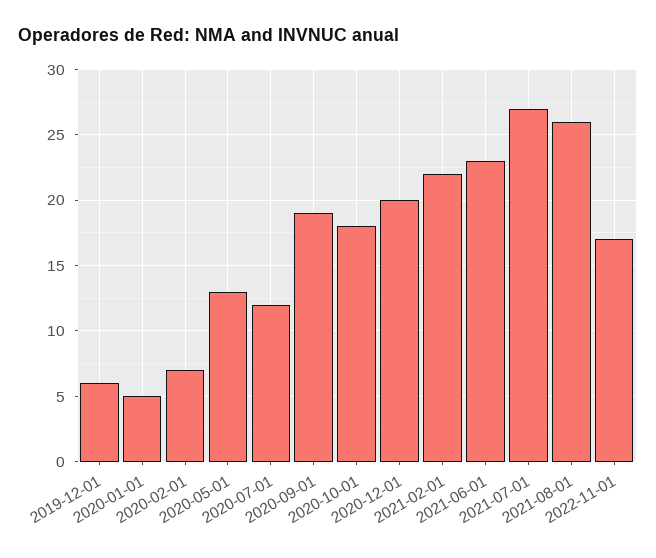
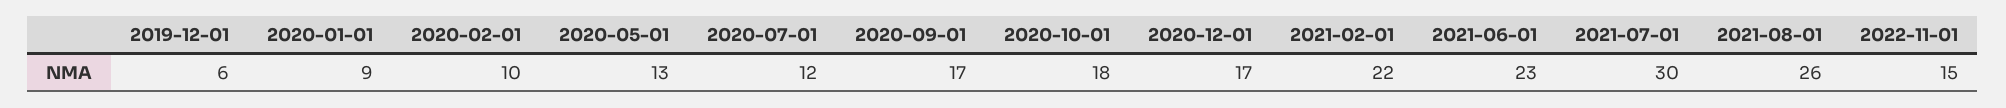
  {
    "2019-12-01": 6,
-   "2020-01-01": 5,
+   "2020-01-01": 9,
-   "2020-02-01": 7,
+   "2020-02-01": 10,
    "2020-05-01": 13,
    "2020-07-01": 12,
-   "2020-09-01": 19,
+   "2020-09-01": 17,
    "2020-10-01": 18,
-   "2020-12-01": 20,
+   "2020-12-01": 17,
    "2021-02-01": 22,
    "2021-06-01": 23,
-   "2021-07-01": 27,
+   "2021-07-01": 30,
    "2021-08-01": 26,
-   "2022-11-01": 17
+   "2022-11-01": 15
  }

